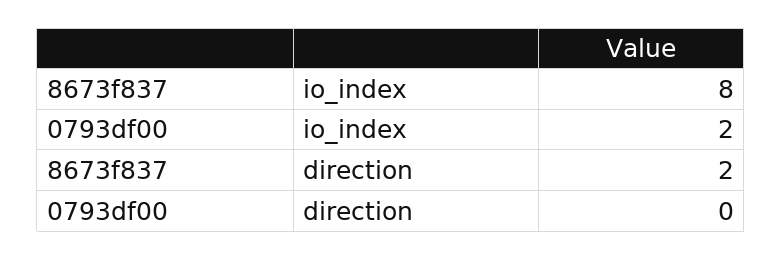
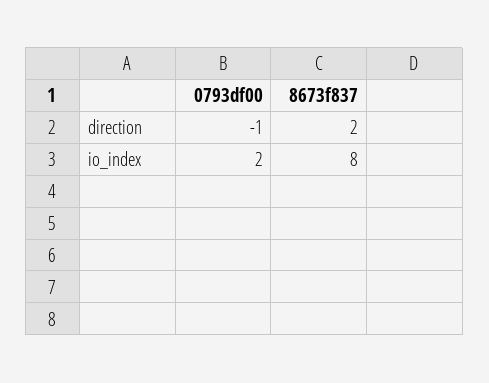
  {
    "8673f837": {
      "io_index": 8,
      "direction": 2
    },
    "0793df00": {
      "io_index": 2,
-     "direction": 0
+     "direction": -1
    }
  }

